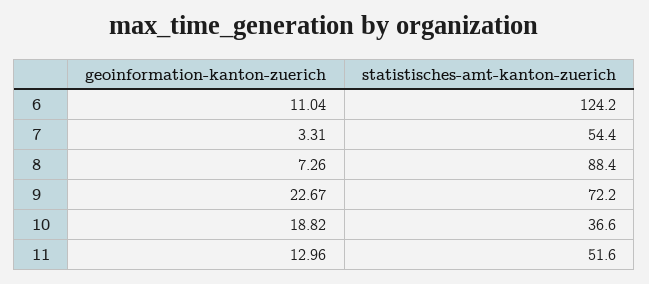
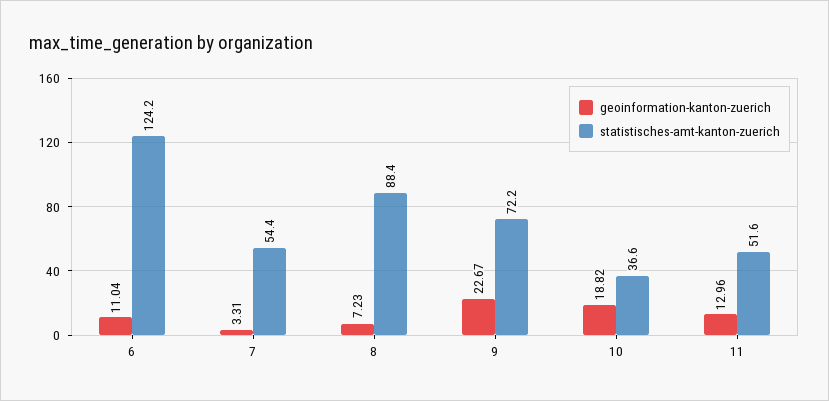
  {
    "geoinformation-kanton-zuerich": {
      "6": 11.04,
      "7": 3.31,
-     "8": 7.26,
+     "8": 7.23,
      "9": 22.67,
      "10": 18.82,
      "11": 12.96
    },
    "statistisches-amt-kanton-zuerich": {
      "6": 124.2,
      "7": 54.4,
      "8": 88.4,
      "9": 72.2,
      "10": 36.6,
      "11": 51.6
    }
  }

